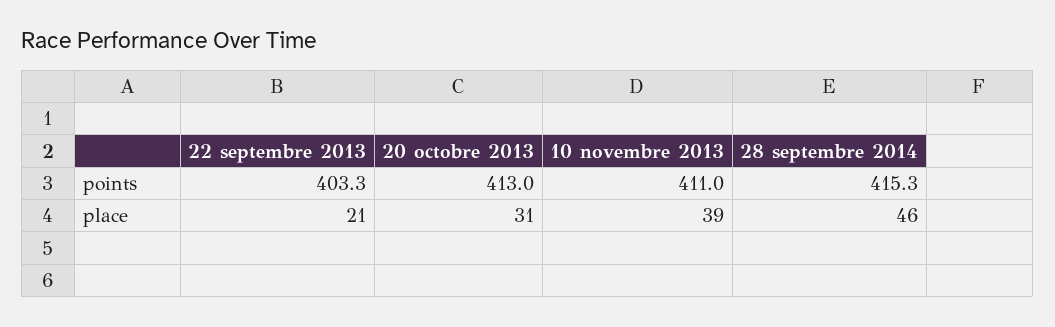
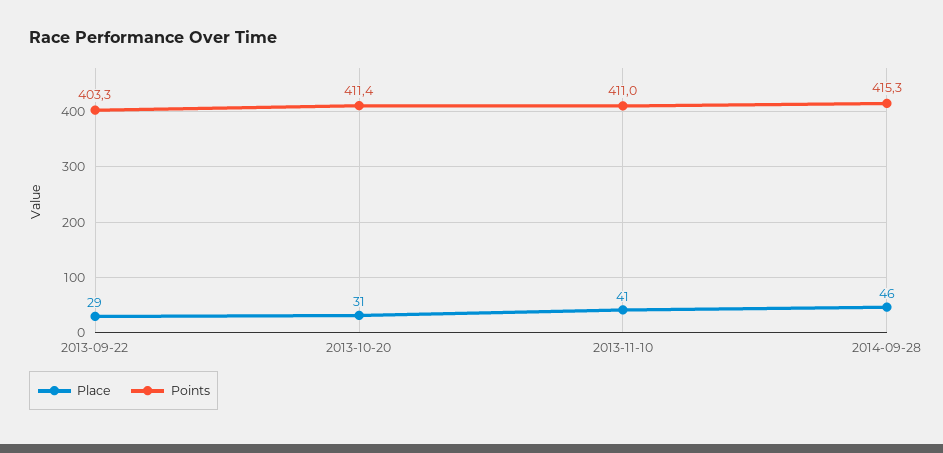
  {
    "points": {
      "22 septembre 2013": 403.3,
-     "20 octobre 2013": 413,
+     "20 octobre 2013": 411.4,
      "10 novembre 2013": 411,
      "28 septembre 2014": 415.3
    },
    "place": {
-     "22 septembre 2013": 21,
+     "22 septembre 2013": 29,
      "20 octobre 2013": 31,
-     "10 novembre 2013": 39,
+     "10 novembre 2013": 41,
      "28 septembre 2014": 46
    }
  }

